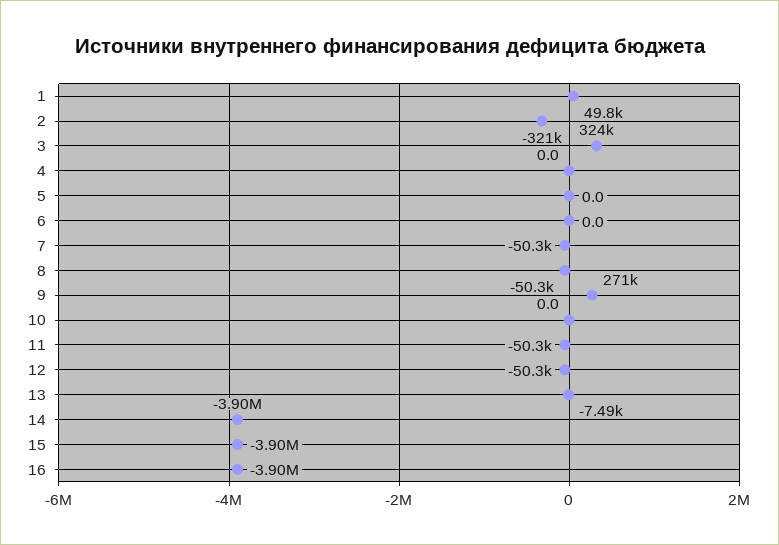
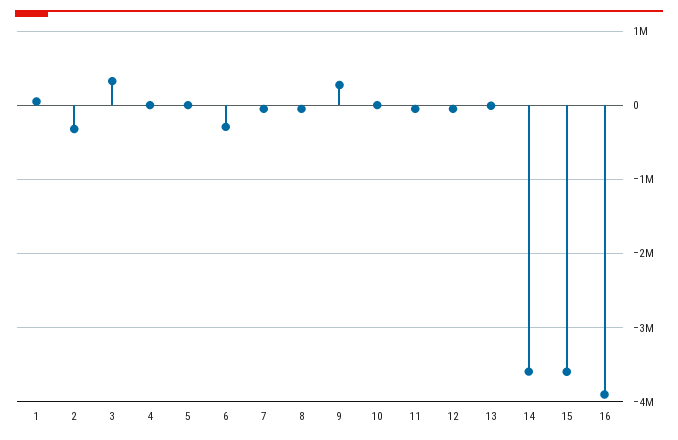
  {
    "1": 49800,
    "2": -321000,
    "3": 324000,
    "4": 0,
    "5": 0,
-   "6": 0,
+   "6": -300000,
    "7": -50300,
    "8": -50300,
    "9": 271000,
    "10": 0,
    "11": -50300,
    "12": -50300,
    "13": -7490,
-   "14": -3900000,
+   "14": -3600000,
-   "15": -3900000,
+   "15": -3600000,
    "16": -3900000
  }

